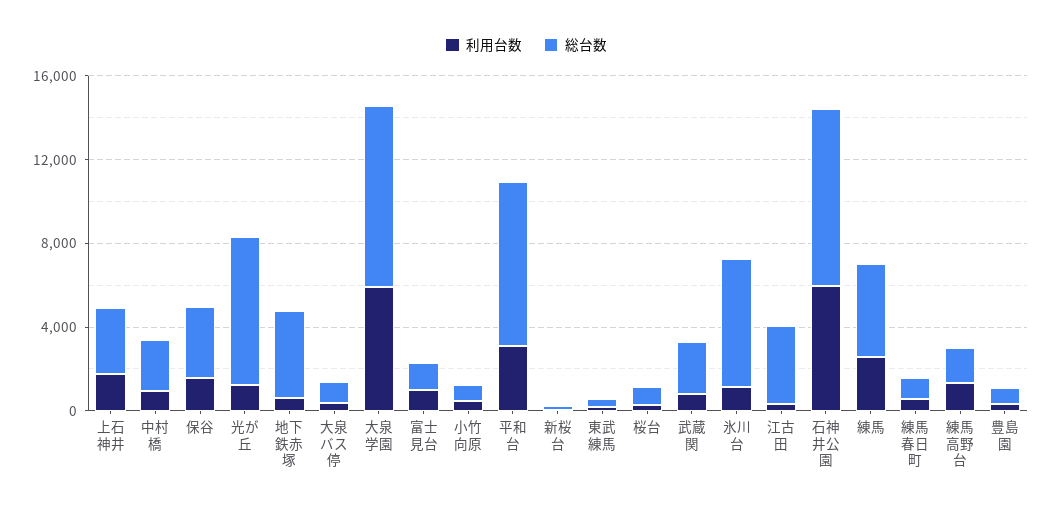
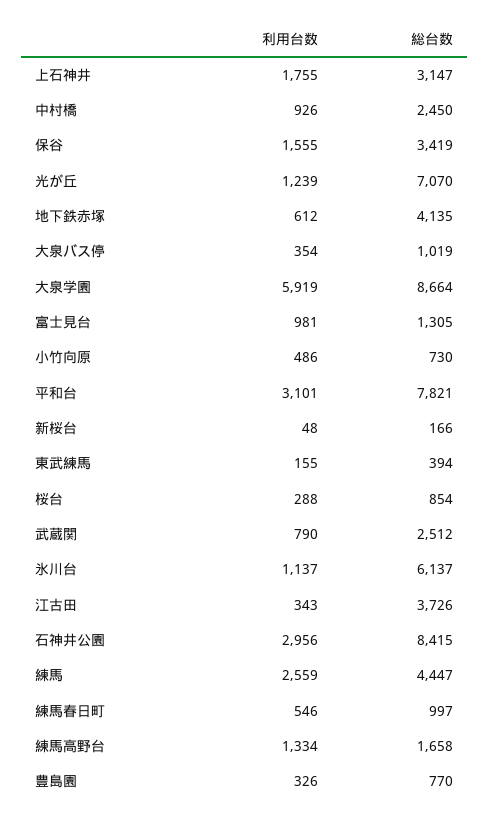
  {
    "利用台数": {
      "上石神井": 1755,
      "中村橋": 926,
      "保谷": 1555,
      "光が丘": 1239,
      "地下鉄赤塚": 612,
      "大泉バス停": 354,
      "大泉学園": 5919,
      "富士見台": 981,
      "小竹向原": 486,
      "平和台": 3101,
      "新桜台": 48,
      "東武練馬": 155,
      "桜台": 288,
      "武蔵関": 790,
      "氷川台": 1137,
      "江古田": 343,
-     "石神井公園": 6000,
+     "石神井公園": 2956,
      "練馬": 2559,
      "練馬春日町": 546,
      "練馬高野台": 1334,
      "豊島園": 326
    },
    "総台数": {
      "上石神井": 3147,
      "中村橋": 2450,
      "保谷": 3419,
      "光が丘": 7070,
      "地下鉄赤塚": 4135,
      "大泉バス停": 1019,
      "大泉学園": 8664,
      "富士見台": 1305,
      "小竹向原": 730,
      "平和台": 7821,
      "新桜台": 166,
      "東武練馬": 394,
      "桜台": 854,
      "武蔵関": 2512,
      "氷川台": 6137,
      "江古田": 3726,
      "石神井公園": 8415,
      "練馬": 4447,
      "練馬春日町": 997,
      "練馬高野台": 1658,
      "豊島園": 770
    }
  }

